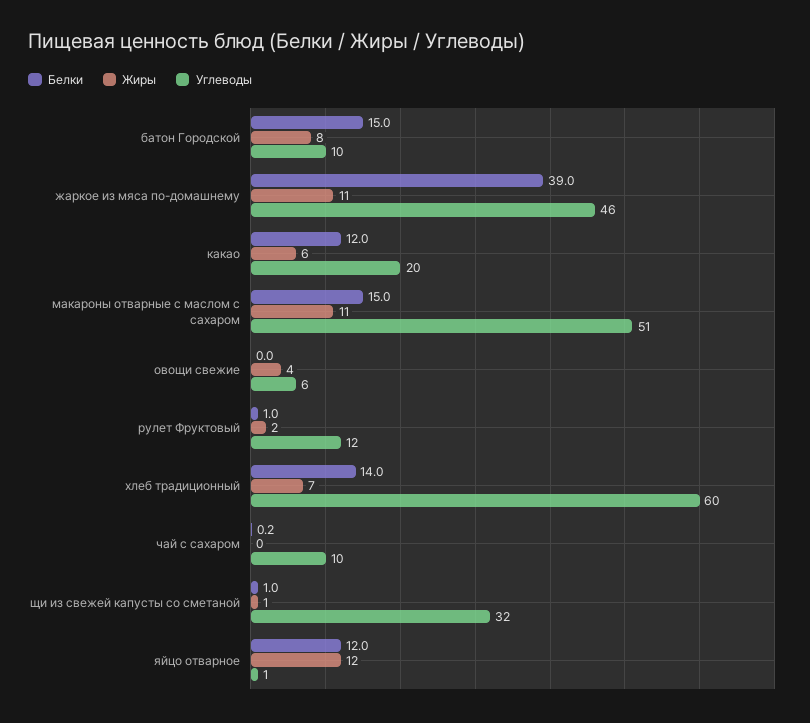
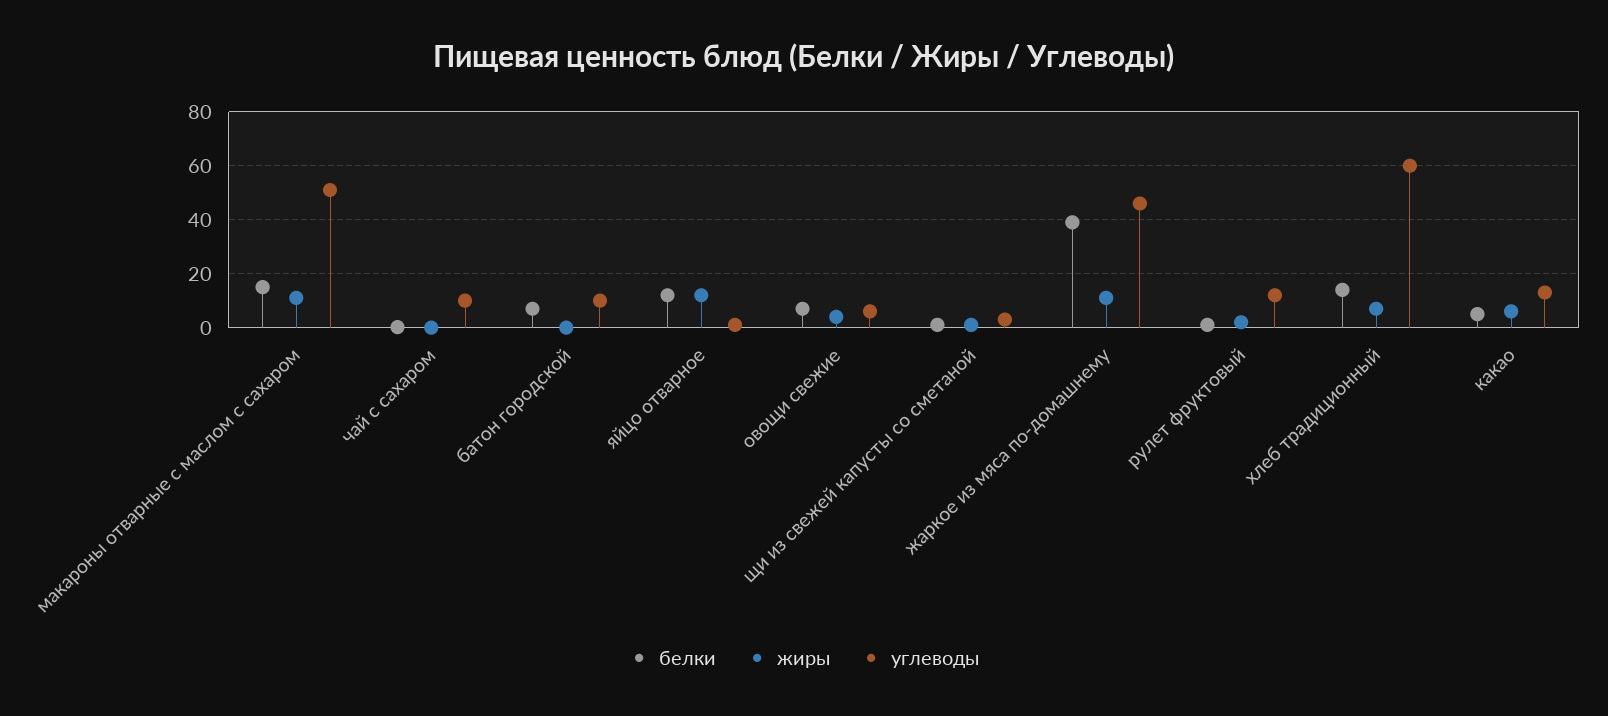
  {
    "Белки": {
-     "батон Городской": 15,
+     "батон Городской": 7.5,
      "жаркое из мяса по-домашнему": 39,
-     "какао": 12,
+     "какао": 5,
      "макароны отварные с маслом с сахаром": 15,
-     "овощи свежие": 0,
+     "овощи свежие": 7.5,
      "рулет Фруктовый": 1,
      "хлеб традиционный": 14,
      "чай с сахаром": 0.2,
      "щи из свежей капусты со сметаной": 1,
      "яйцо отварное": 12
    },
    "Жиры": {
-     "батон Городской": 8,
+     "батон Городской": 0,
      "жаркое из мяса по-домашнему": 11,
      "какао": 6,
      "макароны отварные с маслом с сахаром": 11,
      "овощи свежие": 4,
      "рулет Фруктовый": 2,
      "хлеб традиционный": 7,
      "чай с сахаром": 0,
      "щи из свежей капусты со сметаной": 1,
      "яйцо отварное": 12
    },
    "Углеводы": {
      "батон Городской": 10,
      "жаркое из мяса по-домашнему": 46,
-     "какао": 20,
+     "какао": 12.5,
      "макароны отварные с маслом с сахаром": 51,
      "овощи свежие": 6,
      "рулет Фруктовый": 12,
      "хлеб традиционный": 60,
      "чай с сахаром": 10,
-     "щи из свежей капусты со сметаной": 32,
+     "щи из свежей капусты со сметаной": 2.5,
      "яйцо отварное": 1
    }
  }

